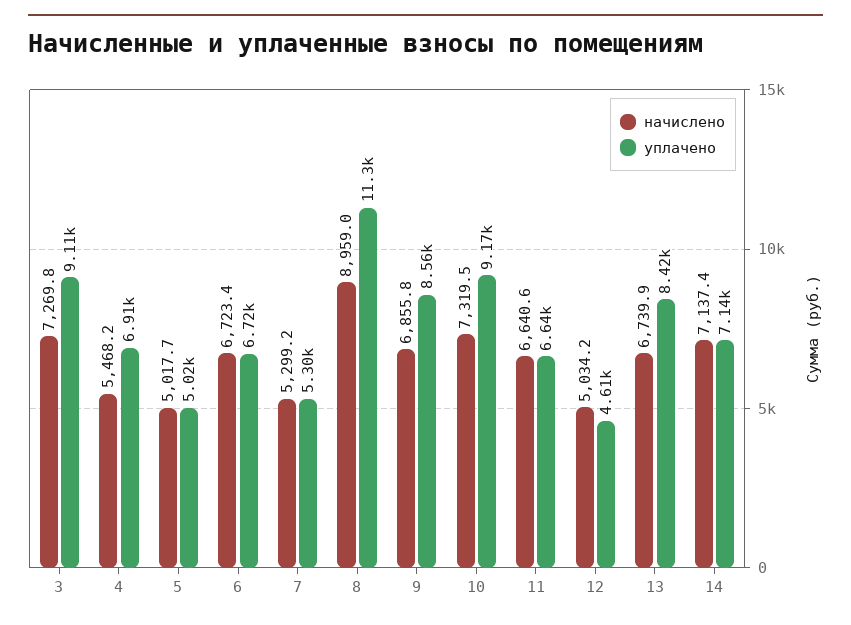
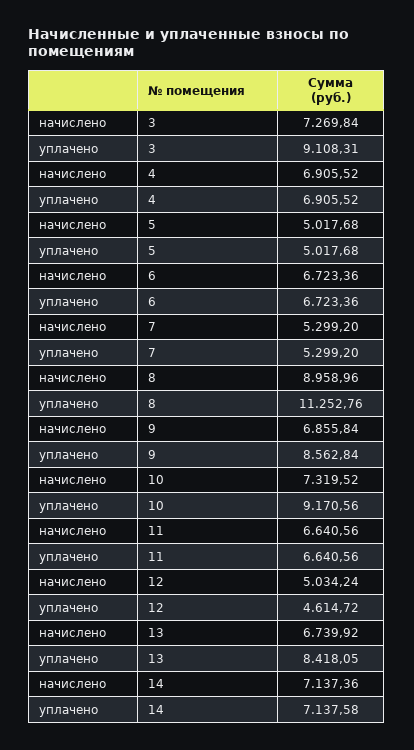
  {
    "начислено": {
      "3": 7269.84,
-     "4": 5468.2,
+     "4": 6905.52,
      "5": 5017.68,
      "6": 6723.36,
      "7": 5299.2,
      "8": 8958.96,
      "9": 6855.84,
      "10": 7319.52,
      "11": 6640.56,
      "12": 5034.24,
      "13": 6739.92,
      "14": 7137.36
    },
    "уплачено": {
      "3": 9108.31,
      "4": 6905.52,
      "5": 5017.68,
      "6": 6723.36,
      "7": 5299.2,
      "8": 11252.76,
      "9": 8562.84,
      "10": 9170.56,
      "11": 6640.56,
      "12": 4614.72,
      "13": 8418.05,
      "14": 7137.58
    }
  }

